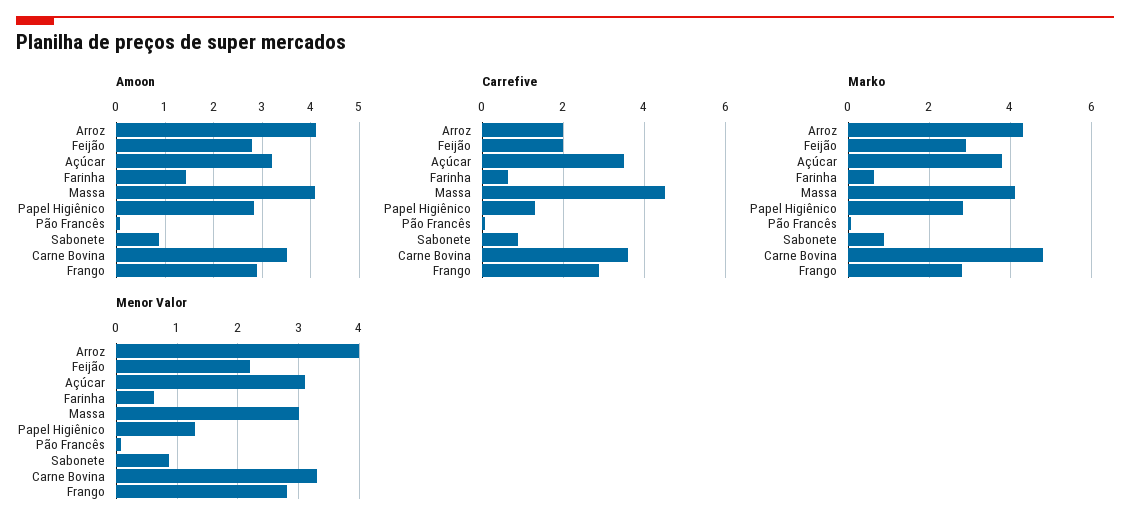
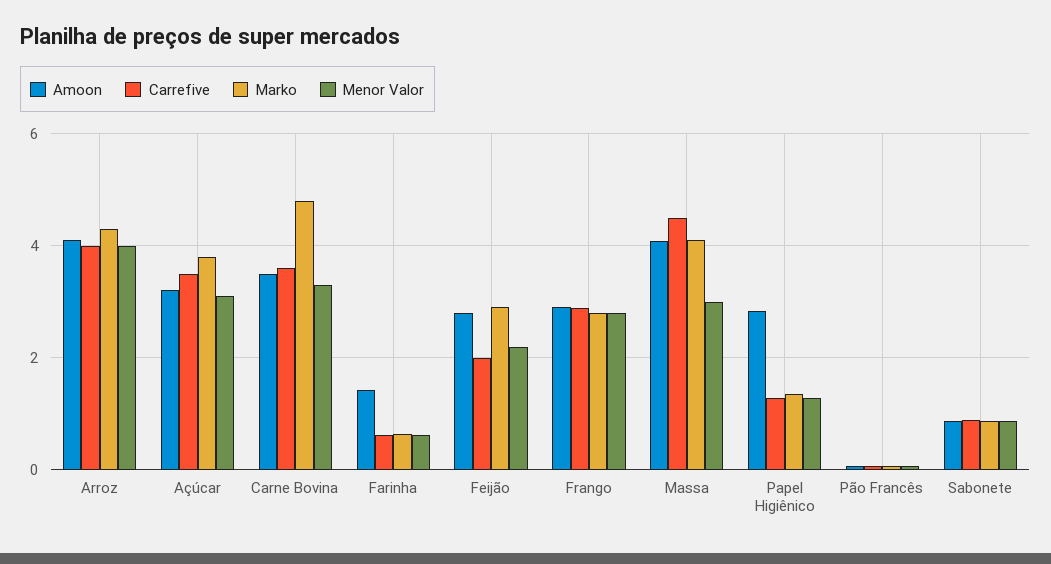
  {
    "Amoon": {
      "Arroz": 4.2,
      "Feijão": 2.8,
      "Açúcar": 3.2,
      "Farinha": 1.4,
      "Massa": 4,
      "Papel Higiênico": 2.8,
      "Pão Francês": 0,
      "Sabonete": 0.8,
      "Carne Bovina": 3.6,
      "Frango": 3
    },
    "Carrefive": {
-     "Arroz": 2,
+     "Arroz": 4,
      "Feijão": 2,
      "Açúcar": 3.6,
      "Farinha": 0.6,
      "Massa": 4.6,
      "Papel Higiênico": 1.2,
      "Pão Francês": 0,
      "Sabonete": 0.8,
      "Carne Bovina": 3.6,
      "Frango": 2.8
    },
    "Marko": {
      "Arroz": 4.4,
      "Feijão": 3,
      "Açúcar": 3.8,
      "Farinha": 0.6,
      "Massa": 4.2,
-     "Papel Higiênico": 2.8,
+     "Papel Higiênico": 1.4,
      "Pão Francês": 0,
      "Sabonete": 0.8,
      "Carne Bovina": 4.8,
      "Frango": 2.8
    },
    "Menor Valor": {
      "Arroz": 4,
      "Feijão": 2.2,
      "Açúcar": 3.1,
      "Farinha": 0.6,
      "Massa": 3,
      "Papel Higiênico": 1.3,
      "Pão Francês": 0.1,
      "Sabonete": 0.9,
      "Carne Bovina": 3.3,
      "Frango": 2.8
    }
  }

